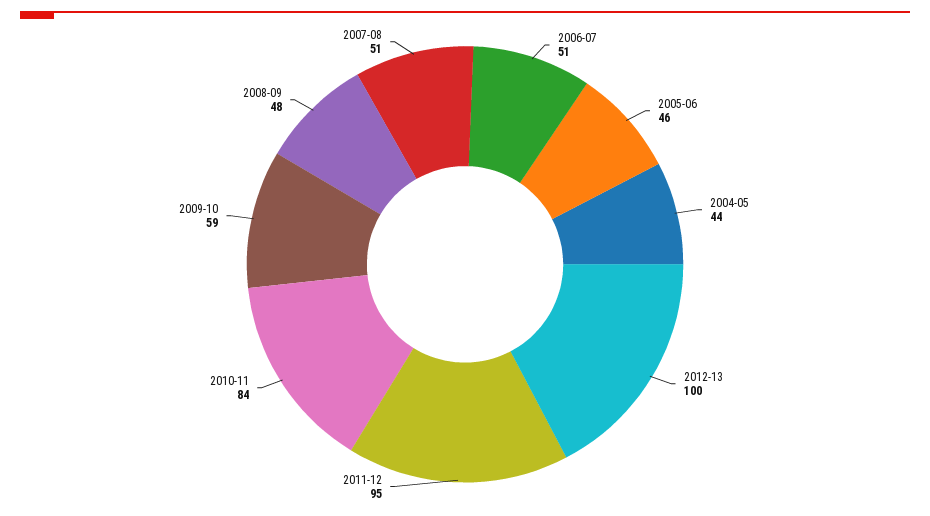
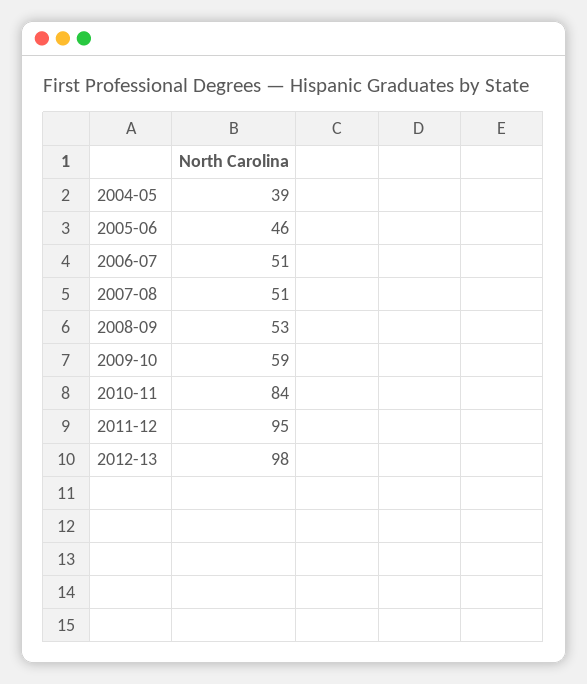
  {
    "2006-07": 51,
    "2005-06": 46,
-   "2004-05": 44,
+   "2004-05": 39,
-   "2012-13": 100,
+   "2012-13": 98,
    "2011-12": 95,
    "2010-11": 84,
    "2009-10": 59,
-   "2008-09": 48,
+   "2008-09": 53,
    "2007-08": 51
  }

